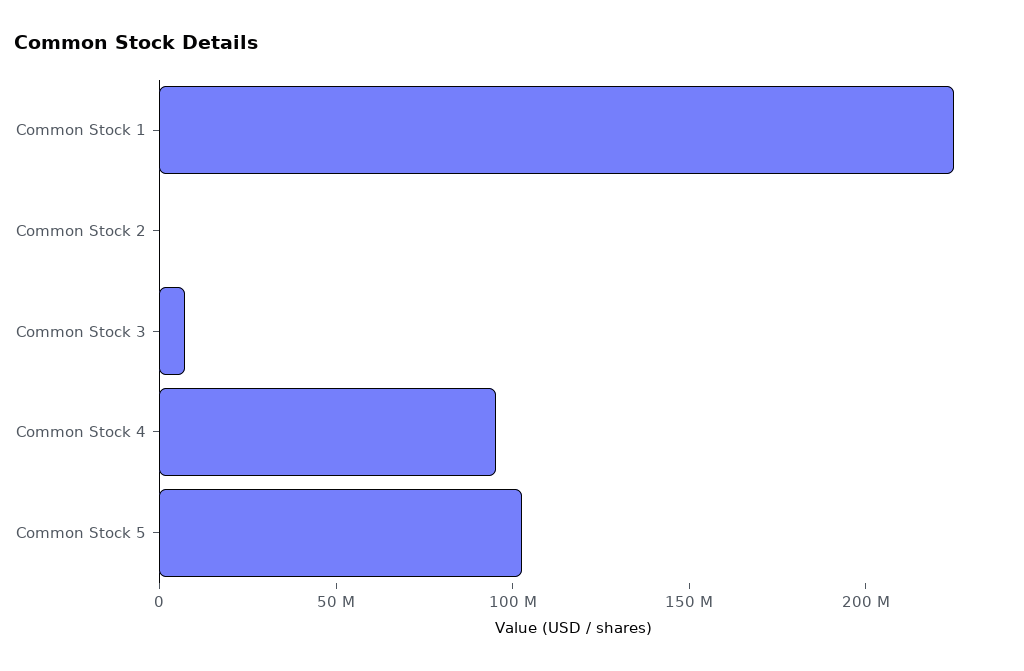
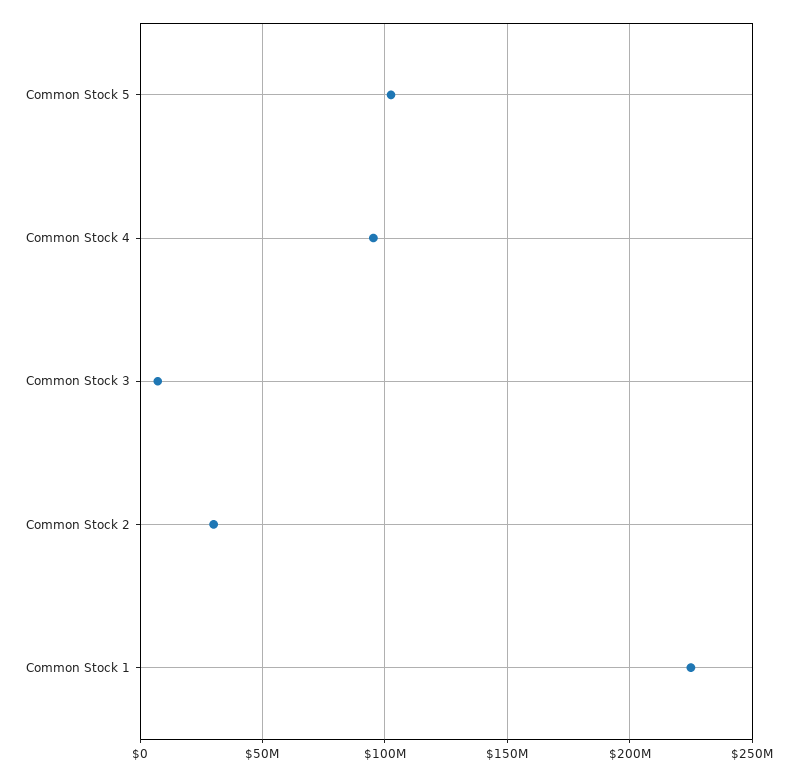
  {
    "Common Stock 1": 225000000,
-   "Common Stock 2": 0,
+   "Common Stock 2": 30000000,
    "Common Stock 3": 5000000,
    "Common Stock 4": 95000000,
    "Common Stock 5": 105000000
  }

